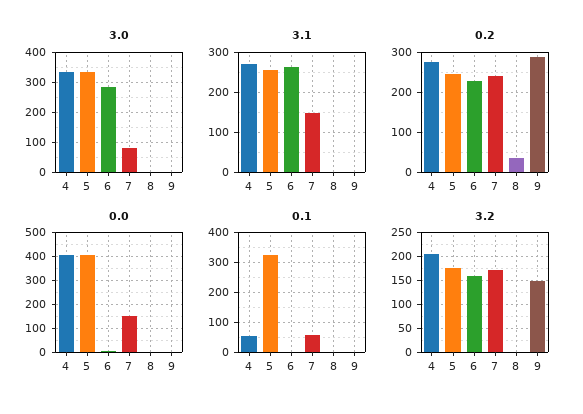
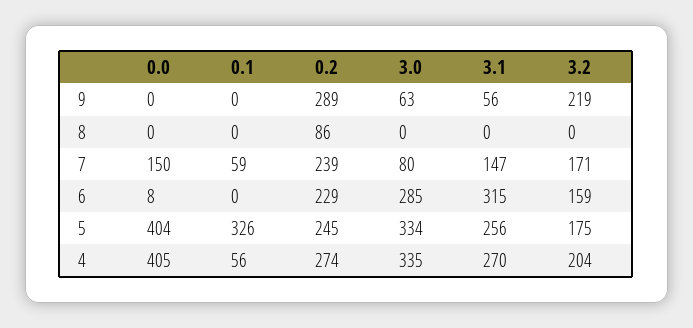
  {
    "3.0": {
      "4": 335,
      "5": 334,
      "6": 285,
      "7": 80,
      "8": 0,
-     "9": 0
+     "9": 63
    },
    "3.1": {
      "4": 270,
      "5": 256,
-     "6": 260,
+     "6": 315,
      "7": 147,
      "8": 0,
-     "9": 0
+     "9": 56
    },
    "0.2": {
      "4": 274,
      "5": 245,
      "6": 229,
      "7": 239,
-     "8": 40,
+     "8": 86,
      "9": 289
    },
    "0.0": {
      "4": 405,
      "5": 404,
      "6": 8,
      "7": 150,
      "8": 0,
      "9": 0
    },
    "0.1": {
      "4": 56,
      "5": 326,
      "6": 0,
      "7": 59,
      "8": 0,
      "9": 0
    },
    "3.2": {
      "4": 204,
      "5": 175,
      "6": 159,
      "7": 171,
      "8": 0,
-     "9": 150
+     "9": 219
    }
  }

